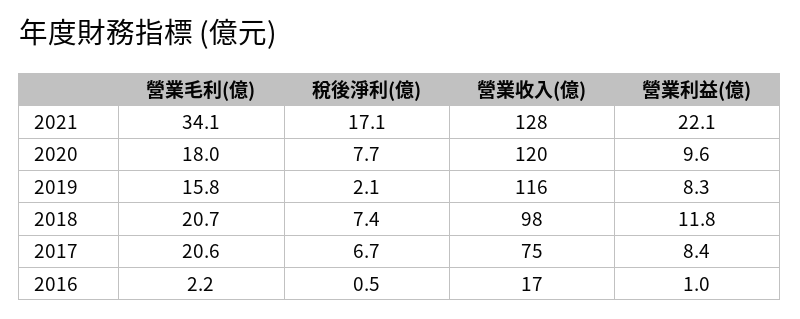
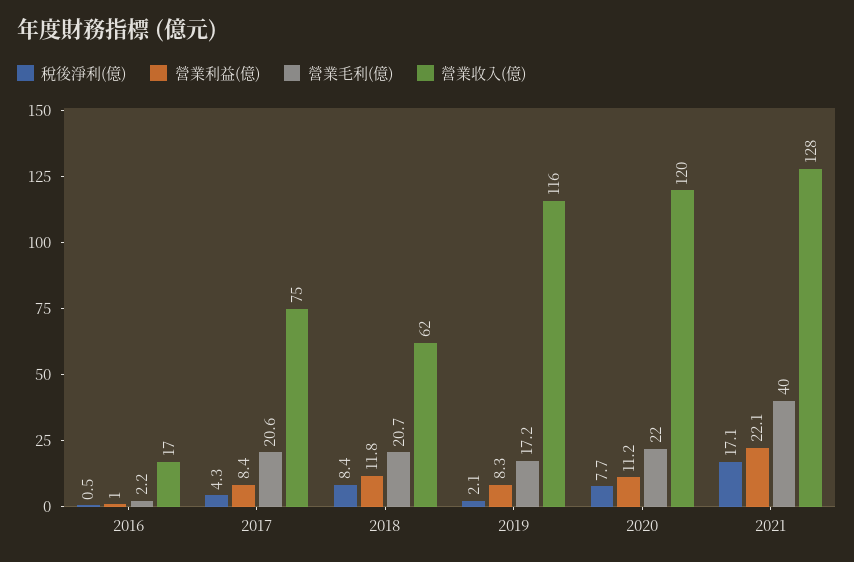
  {
    "營業毛利(億)": {
-     "2021": 34.1,
+     "2021": 40,
-     "2020": 18,
+     "2020": 22,
-     "2019": 15.8,
+     "2019": 17.2,
      "2018": 20.7,
      "2017": 20.6,
      "2016": 2.2
    },
    "稅後淨利(億)": {
      "2021": 17.1,
      "2020": 7.7,
      "2019": 2.1,
-     "2018": 7.4,
+     "2018": 8.4,
-     "2017": 6.7,
+     "2017": 4.3,
      "2016": 0.5
    },
    "營業收入(億)": {
      "2021": 128,
      "2020": 120,
      "2019": 116,
-     "2018": 98,
+     "2018": 62,
      "2017": 75,
      "2016": 17
    },
    "營業利益(億)": {
      "2021": 22.1,
-     "2020": 9.6,
+     "2020": 11.2,
      "2019": 8.3,
      "2018": 11.8,
      "2017": 8.4,
      "2016": 1
    }
  }

